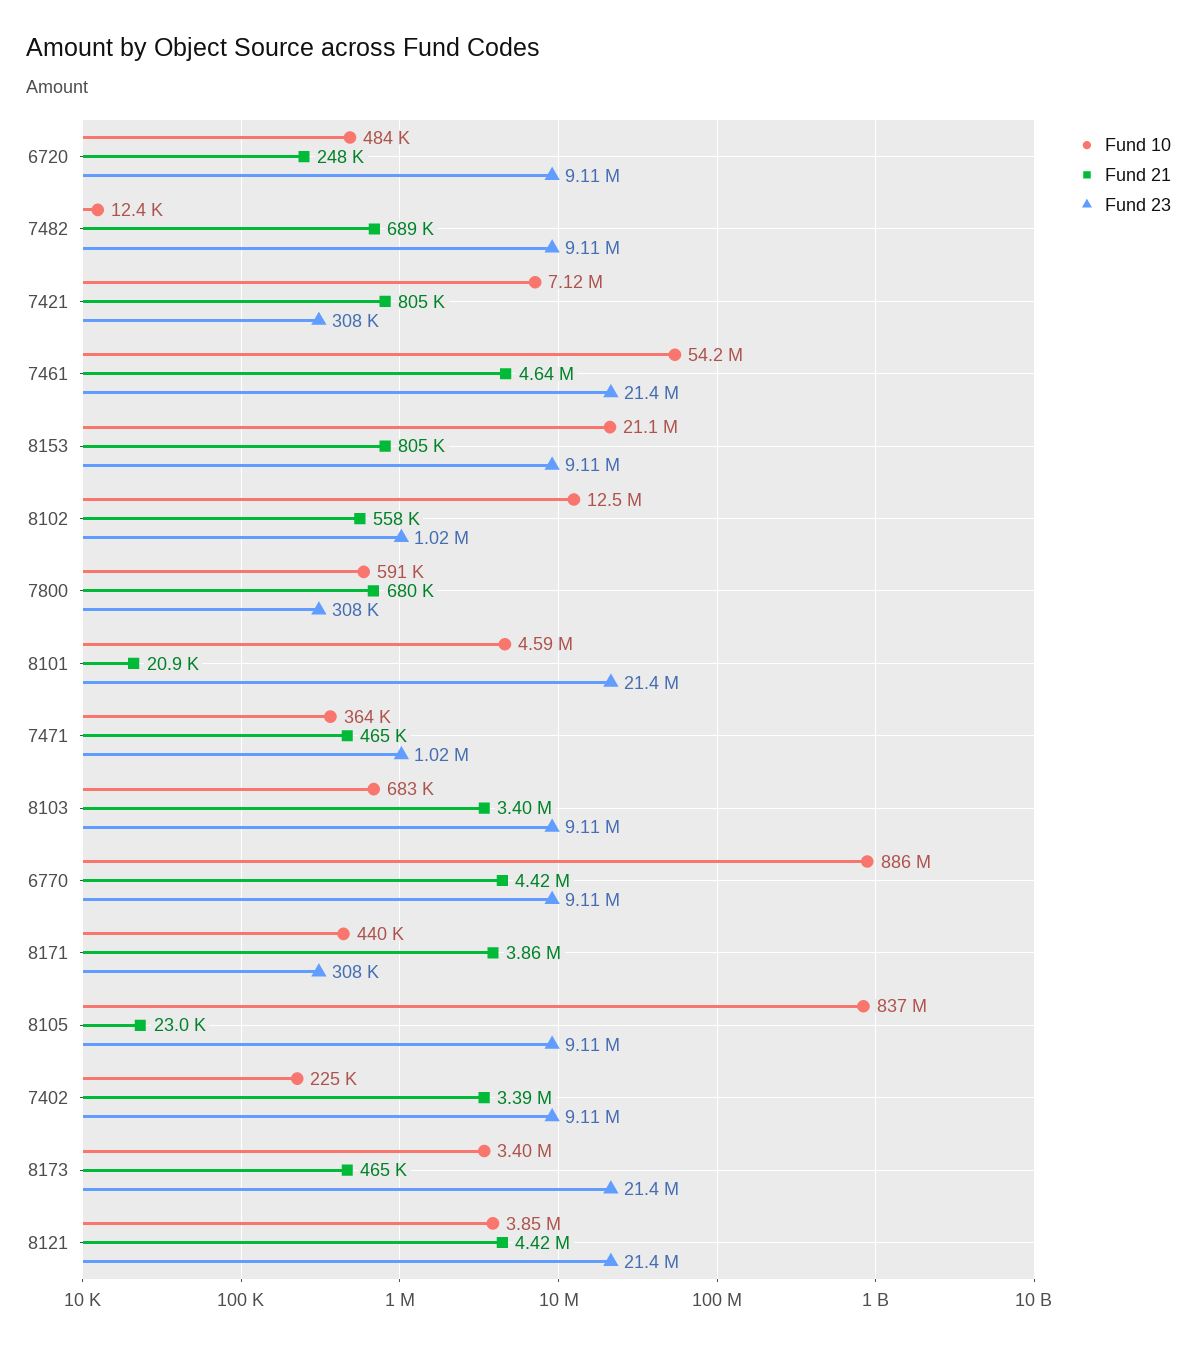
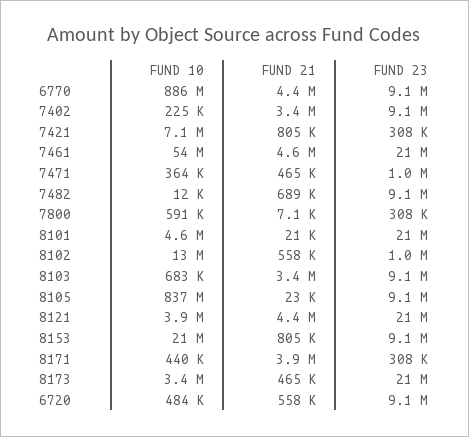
  {
    "Fund 10": {
      "6720": 484000,
      "7482": 12400,
      "7421": 7120000,
      "7461": 54200000,
      "8153": 21100000,
      "8102": 12500000,
      "7800": 591000,
      "8101": 4590000,
      "7471": 364000,
      "8103": 683000,
      "6770": 886000000,
      "8171": 440000,
      "8105": 837000000,
      "7402": 225000,
      "8173": 3400000,
      "8121": 3850000
    },
    "Fund 21": {
-     "6720": 248000,
+     "6720": 558000,
      "7482": 689000,
      "7421": 805000,
      "7461": 4640000,
      "8153": 805000,
      "8102": 558000,
-     "7800": 680000,
+     "7800": 7100,
      "8101": 20900,
      "7471": 465000,
      "8103": 3400000,
      "6770": 4420000,
      "8171": 3860000,
      "8105": 23000,
      "7402": 3390000,
      "8173": 465000,
      "8121": 4420000
    },
    "Fund 23": {
      "6720": 9110000,
      "7482": 9110000,
      "7421": 308000,
      "7461": 21400000,
      "8153": 9110000,
      "8102": 1020000,
      "7800": 308000,
      "8101": 21400000,
      "7471": 1020000,
      "8103": 9110000,
      "6770": 9110000,
      "8171": 308000,
      "8105": 9110000,
      "7402": 9110000,
      "8173": 21400000,
      "8121": 21400000
    }
  }

